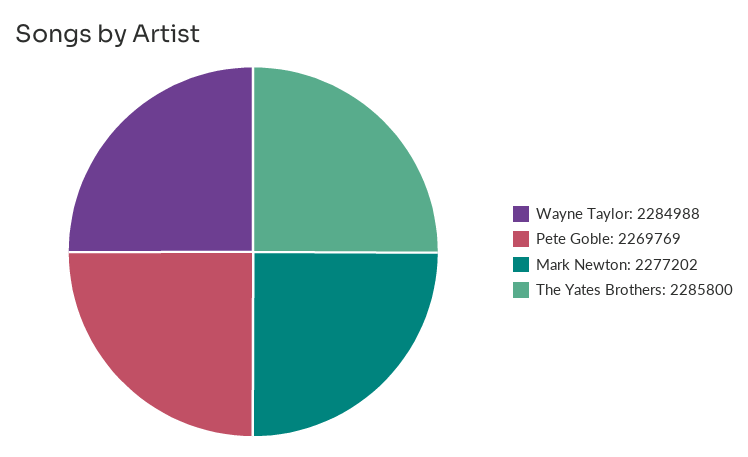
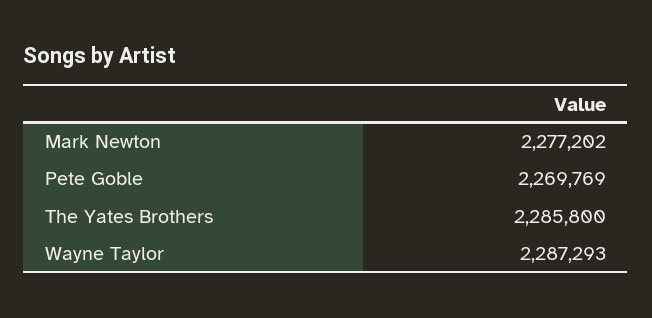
  {
-   "Wayne Taylor": 2284988,
+   "Wayne Taylor": 2287293,
    "Pete Goble": 2269769,
    "Mark Newton": 2277202,
    "The Yates Brothers": 2285800
  }

